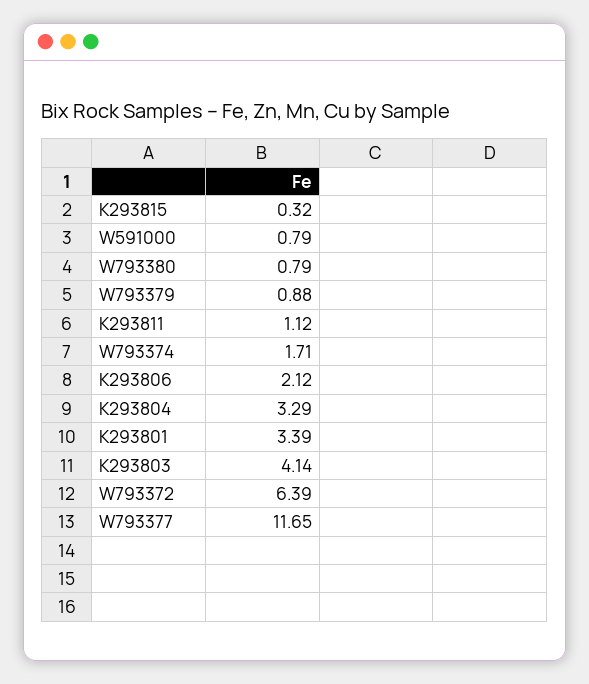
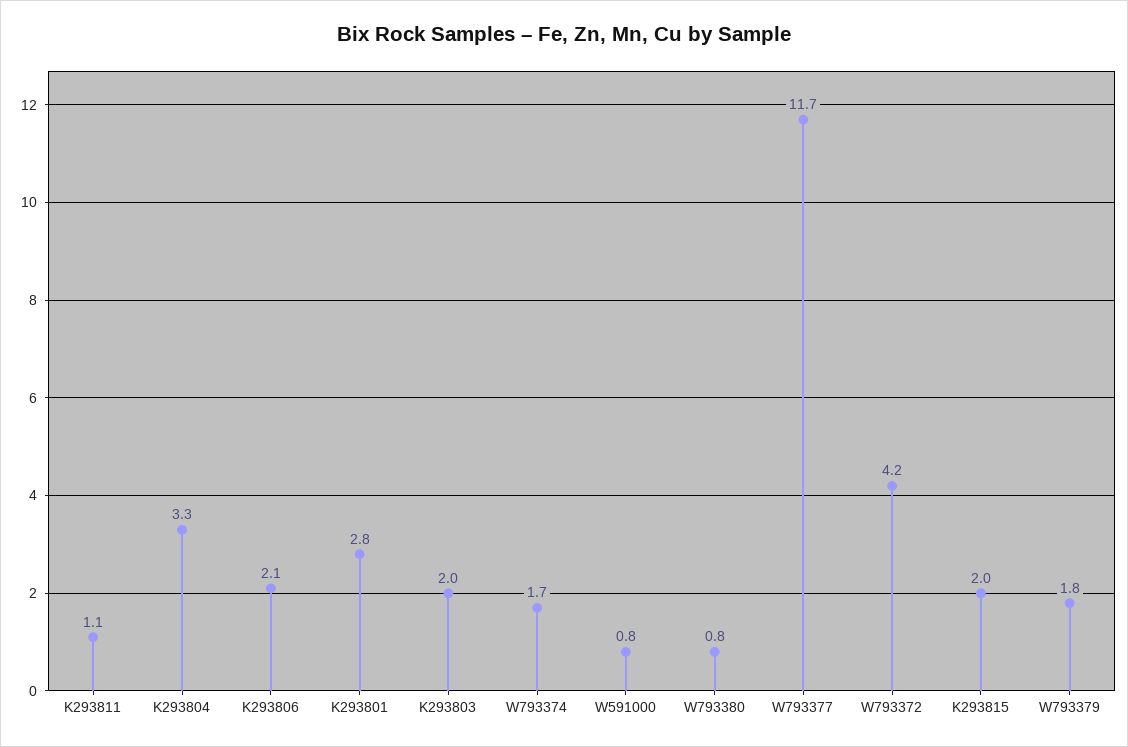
  {
-   "K293815": 0.32,
+   "K293815": 2,
    "W591000": 0.79,
    "W793380": 0.79,
-   "W793379": 0.88,
+   "W793379": 1.8,
    "K293811": 1.12,
    "W793374": 1.71,
    "K293806": 2.12,
    "K293804": 3.29,
-   "K293801": 3.39,
+   "K293801": 2.8,
-   "K293803": 4.14,
+   "K293803": 2,
-   "W793372": 6.39,
+   "W793372": 4.2,
    "W793377": 11.65
  }

